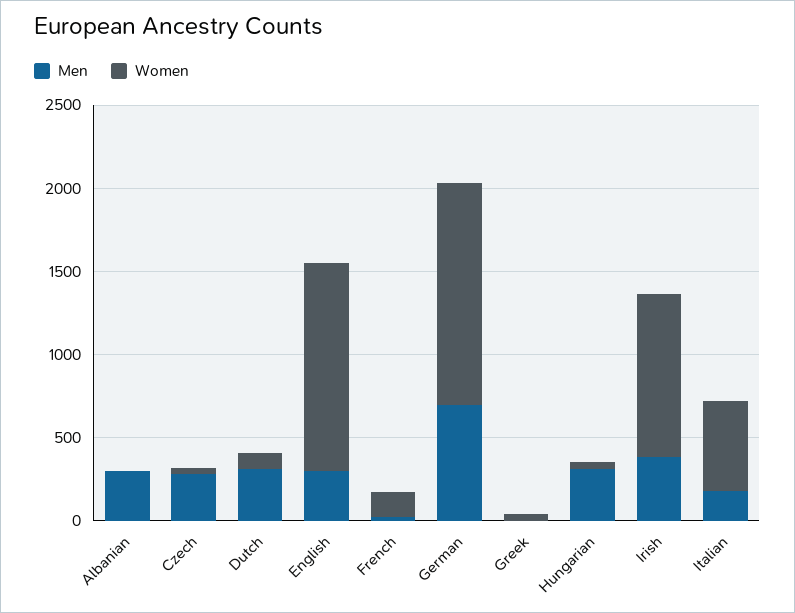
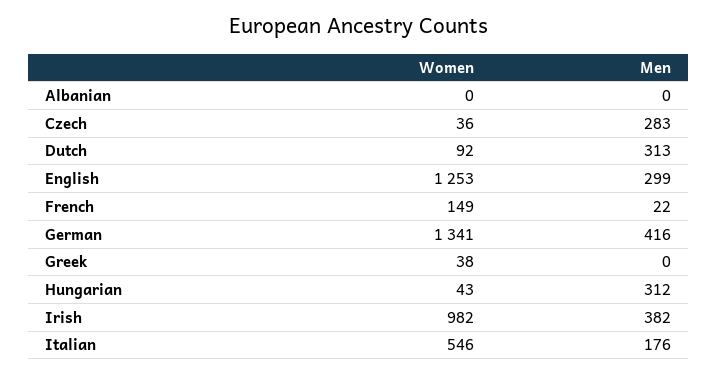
  {
    "Men": {
-     "Albanian": 300,
+     "Albanian": 0,
      "Czech": 283,
      "Dutch": 313,
      "English": 299,
      "French": 22,
-     "German": 700,
+     "German": 416,
      "Greek": 0,
      "Hungarian": 312,
      "Irish": 382,
      "Italian": 176
    },
    "Women": {
      "Albanian": 0,
      "Czech": 36,
      "Dutch": 92,
      "English": 1253,
      "French": 149,
      "German": 1341,
      "Greek": 38,
      "Hungarian": 43,
      "Irish": 982,
      "Italian": 546
    }
  }

